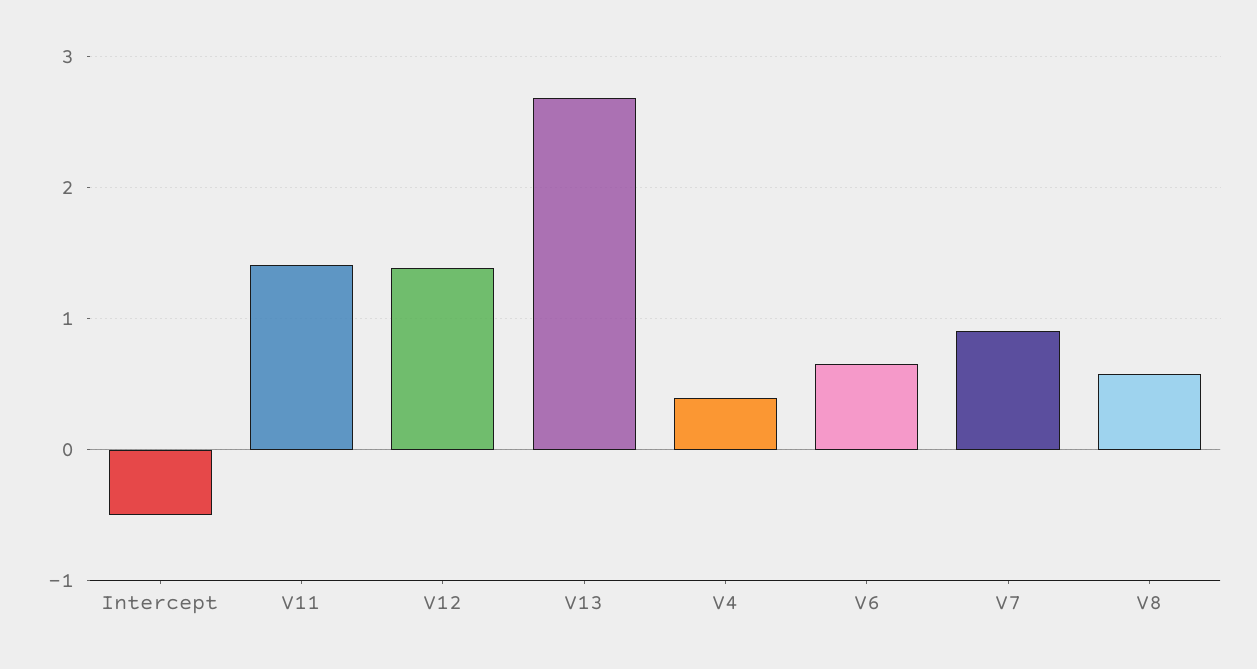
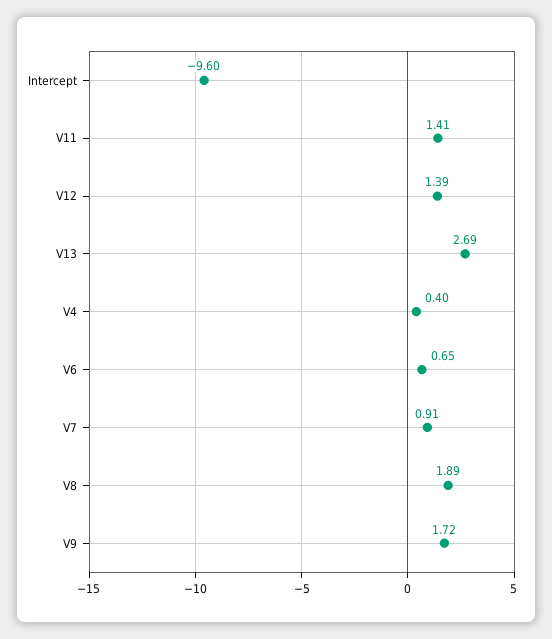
  {
-   "Intercept": -0.5,
+   "Intercept": -9.6,
    "V11": 1.41,
    "V12": 1.39,
    "V13": 2.69,
    "V4": 0.4,
    "V6": 0.65,
    "V7": 0.91,
-   "V8": 0.6
+   "V8": 1.89,
+   "V9": 1.72
  }

